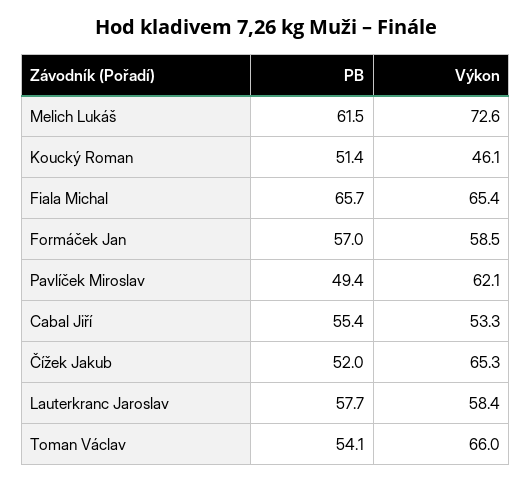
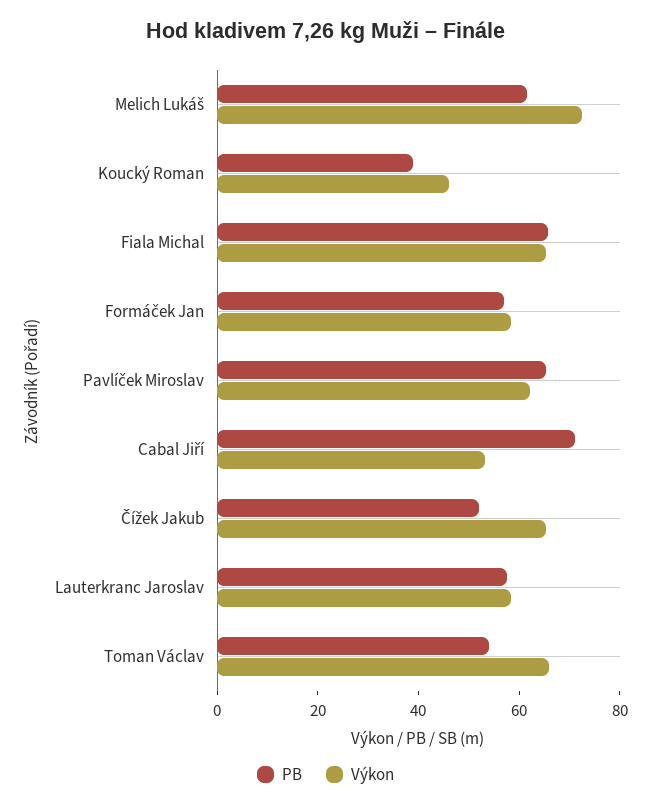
  {
    "PB": {
      "Melich Lukáš": 61.5,
-     "Koucký Roman": 51.4,
+     "Koucký Roman": 40,
      "Fiala Michal": 65.7,
      "Formáček Jan": 57,
-     "Pavlíček Miroslav": 49.4,
+     "Pavlíček Miroslav": 65,
-     "Cabal Jiří": 55.4,
+     "Cabal Jiří": 70,
      "Čížek Jakub": 52,
      "Lauterkranc Jaroslav": 57.7,
      "Toman Václav": 54.1
    },
    "Výkon": {
      "Melich Lukáš": 72.6,
      "Koucký Roman": 46.1,
      "Fiala Michal": 65.4,
      "Formáček Jan": 58.5,
      "Pavlíček Miroslav": 62.1,
      "Cabal Jiří": 53.3,
      "Čížek Jakub": 65.3,
      "Lauterkranc Jaroslav": 58.4,
      "Toman Václav": 66
    }
  }

